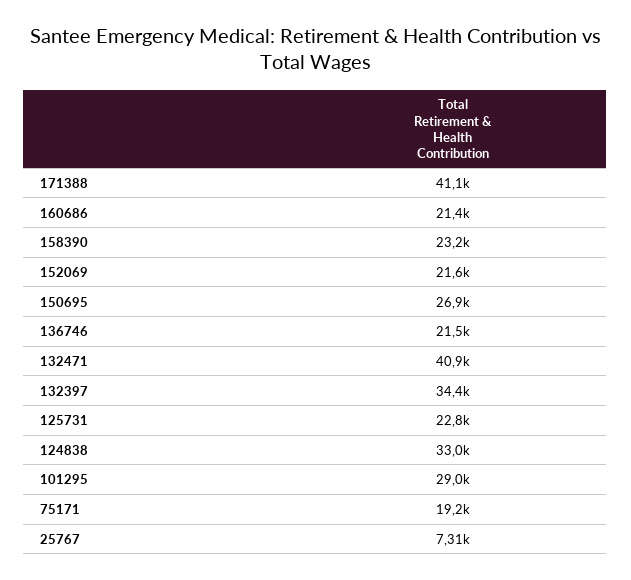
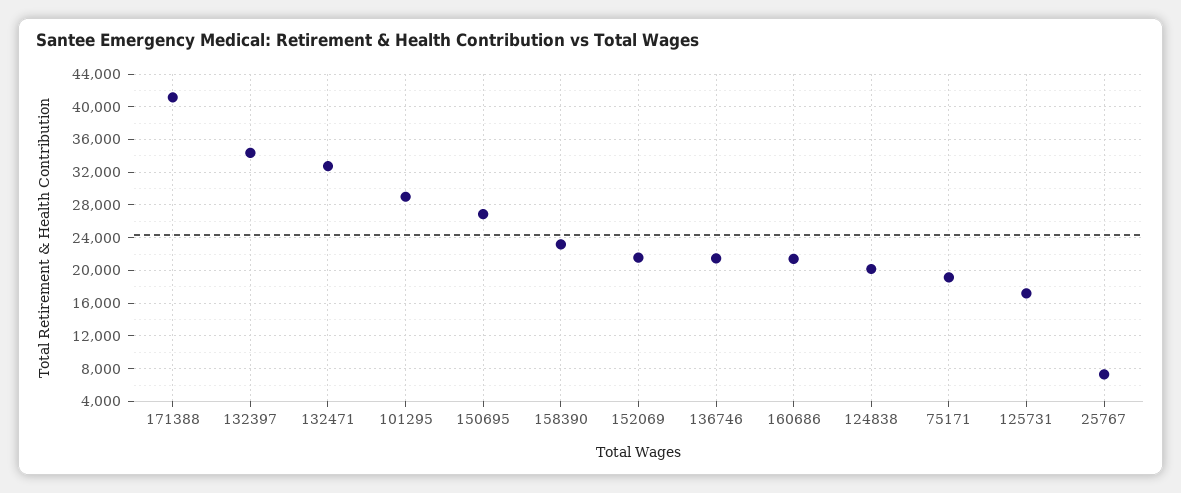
  {
    "171388": 41100,
    "160686": 21400,
    "158390": 23200,
    "152069": 21600,
    "150695": 26900,
    "136746": 21500,
-   "132471": 40900,
+   "132471": 33000,
    "132397": 34400,
-   "125731": 22800,
+   "125731": 17000,
-   "124838": 33000,
+   "124838": 20000,
    "101295": 29000,
    "75171": 19200,
    "25767": 7310
  }

